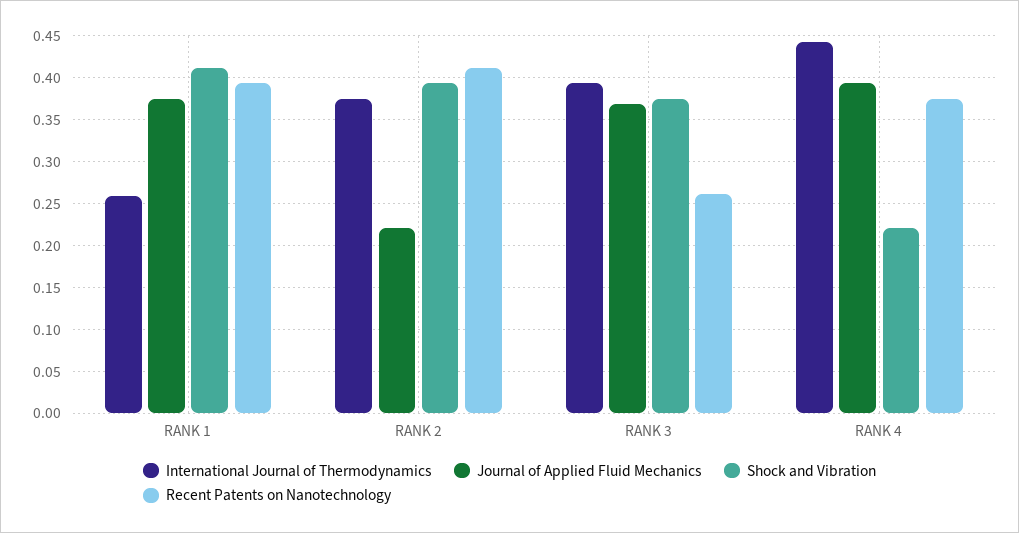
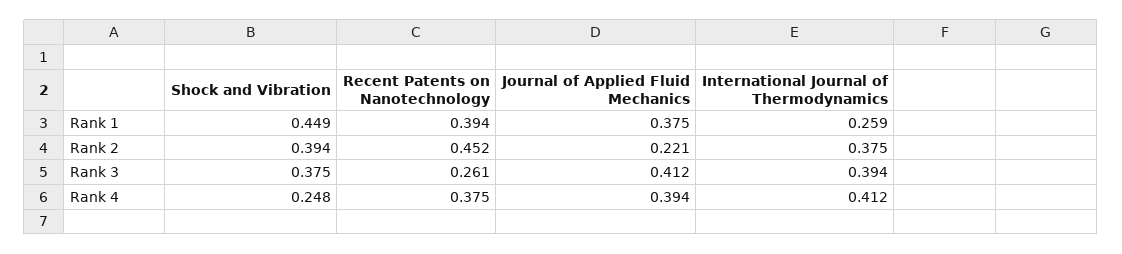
  {
    "International Journal of Thermodynamics": {
      "RANK 1": 0.259,
      "RANK 2": 0.375,
      "RANK 3": 0.394,
-     "RANK 4": 0.44
+     "RANK 4": 0.412
    },
    "Journal of Applied Fluid Mechanics": {
      "RANK 1": 0.375,
      "RANK 2": 0.221,
-     "RANK 3": 0.37,
+     "RANK 3": 0.412,
      "RANK 4": 0.394
    },
    "Shock and Vibration": {
-     "RANK 1": 0.41,
+     "RANK 1": 0.449,
      "RANK 2": 0.394,
      "RANK 3": 0.375,
-     "RANK 4": 0.22
+     "RANK 4": 0.248
    },
    "Recent Patents on Nanotechnology": {
      "RANK 1": 0.394,
-     "RANK 2": 0.41,
+     "RANK 2": 0.452,
      "RANK 3": 0.261,
      "RANK 4": 0.375
    }
  }

